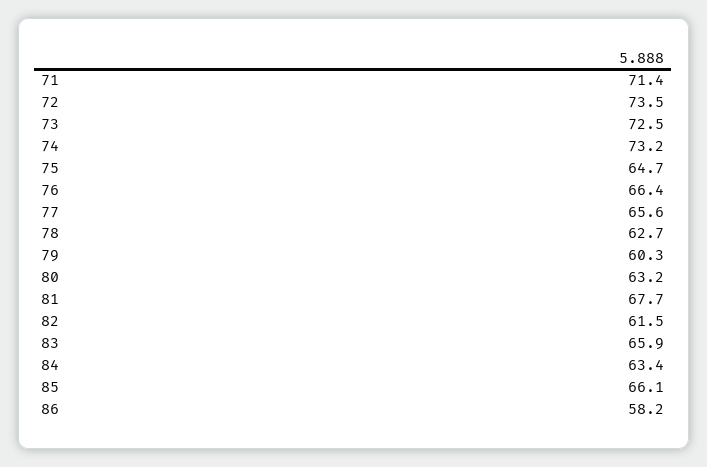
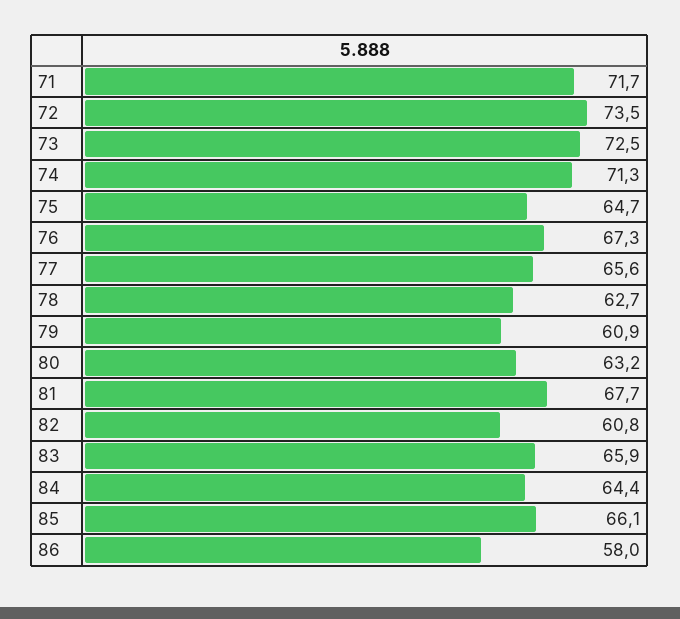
  {
-   "71": 71.4,
+   "71": 71.7,
    "72": 73.5,
    "73": 72.5,
-   "74": 73.2,
+   "74": 71.3,
    "75": 64.7,
-   "76": 66.4,
+   "76": 67.3,
    "77": 65.6,
    "78": 62.7,
-   "79": 60.3,
+   "79": 60.9,
    "80": 63.2,
    "81": 67.7,
-   "82": 61.5,
+   "82": 60.8,
    "83": 65.9,
-   "84": 63.4,
+   "84": 64.4,
    "85": 66.1,
-   "86": 58.2
+   "86": 58
  }

